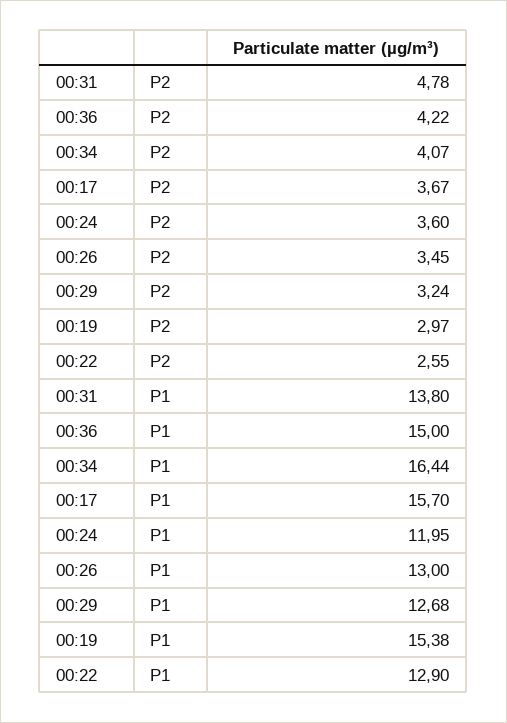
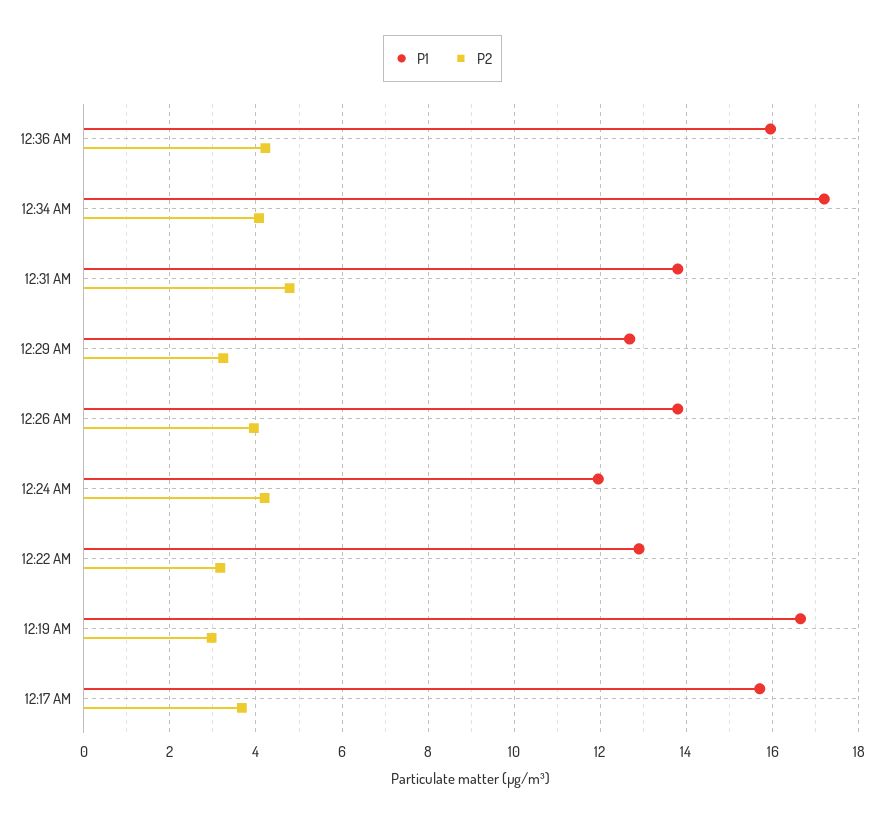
  {
    "P2": {
      "00:31": 4.78,
      "00:36": 4.22,
      "00:34": 4.07,
      "00:17": 3.67,
-     "00:24": 3.6,
+     "00:24": 4.2,
-     "00:26": 3.45,
+     "00:26": 4,
      "00:29": 3.24,
      "00:19": 2.97,
-     "00:22": 2.55
+     "00:22": 3.2
    },
    "P1": {
      "00:31": 13.8,
-     "00:36": 15,
+     "00:36": 16,
-     "00:34": 16.44,
+     "00:34": 17.2,
      "00:17": 15.7,
      "00:24": 11.95,
-     "00:26": 13,
+     "00:26": 13.8,
      "00:29": 12.68,
-     "00:19": 15.38,
+     "00:19": 16.6,
      "00:22": 12.9
    }
  }

